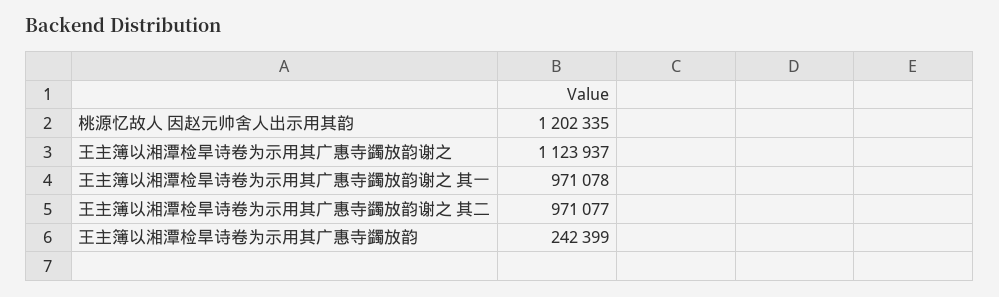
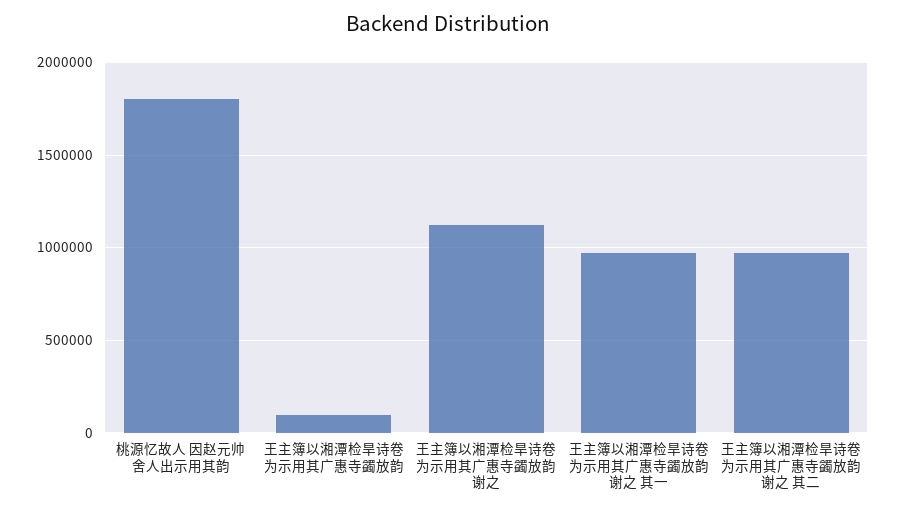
  {
-   "桃源忆故人 因赵元帅舍人出示用其韵": 1202335,
+   "桃源忆故人 因赵元帅舍人出示用其韵": 1800000,
    "王主簿以湘潭检旱诗卷为示用其广惠寺蠲放韵谢之": 1123937,
    "王主簿以湘潭检旱诗卷为示用其广惠寺蠲放韵谢之 其一": 971078,
    "王主簿以湘潭检旱诗卷为示用其广惠寺蠲放韵谢之 其二": 971077,
-   "王主簿以湘潭检旱诗卷为示用其广惠寺蠲放韵": 242399
+   "王主簿以湘潭检旱诗卷为示用其广惠寺蠲放韵": 100000
  }

